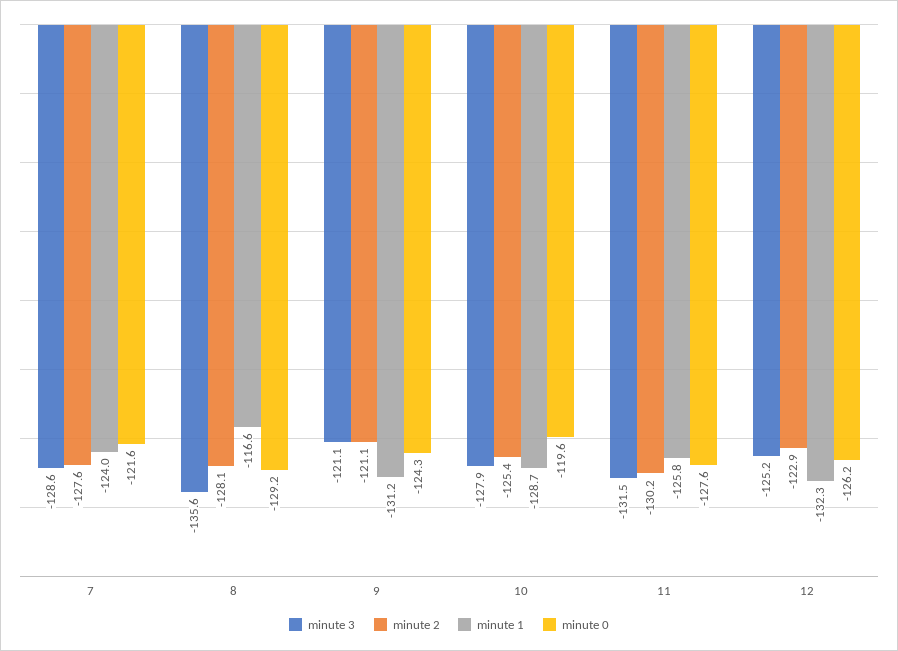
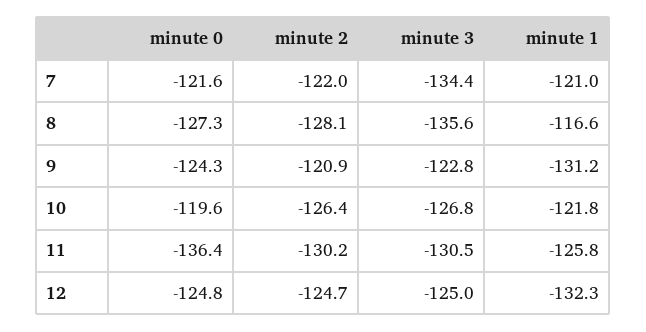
  {
    "minute 3": {
-     "7": -128.6,
+     "7": -134.4,
      "8": -135.6,
-     "9": -121.1,
+     "9": -122.8,
-     "10": -127.9,
+     "10": -126.8,
-     "11": -131.5,
+     "11": -130.5,
-     "12": -125.2
+     "12": -125
    },
    "minute 2": {
-     "7": -127.6,
+     "7": -122,
      "8": -128.1,
-     "9": -121.1,
+     "9": -120.9,
-     "10": -125.4,
+     "10": -126.4,
      "11": -130.2,
-     "12": -122.9
+     "12": -124.7
    },
    "minute 1": {
-     "7": -124,
+     "7": -121,
      "8": -116.6,
      "9": -131.2,
-     "10": -128.7,
+     "10": -121.8,
      "11": -125.8,
      "12": -132.3
    },
    "minute 0": {
      "7": -121.6,
-     "8": -129.2,
+     "8": -127.3,
      "9": -124.3,
      "10": -119.6,
-     "11": -127.6,
+     "11": -136.4,
-     "12": -126.2
+     "12": -124.8
    }
  }

